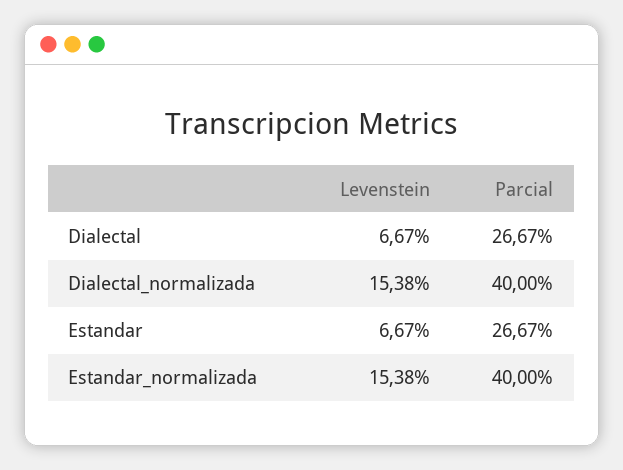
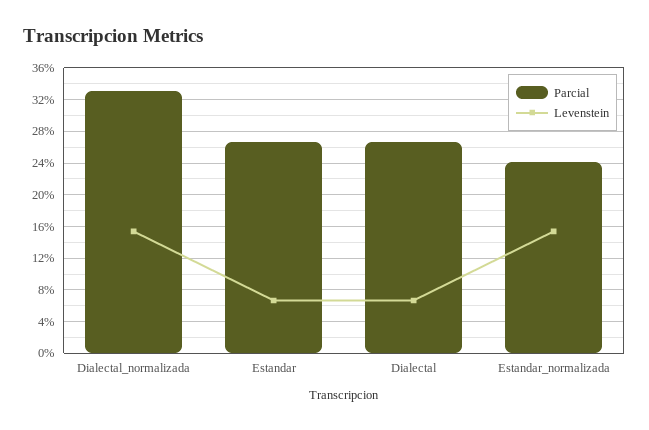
  {
    "Levenstein": {
      "Dialectal": 6.67,
      "Dialectal_normalizada": 15.38,
      "Estandar": 6.67,
      "Estandar_normalizada": 15.38
    },
    "Parcial": {
      "Dialectal": 26.67,
-     "Dialectal_normalizada": 40,
+     "Dialectal_normalizada": 33,
      "Estandar": 26.67,
-     "Estandar_normalizada": 40
+     "Estandar_normalizada": 24
    }
  }

